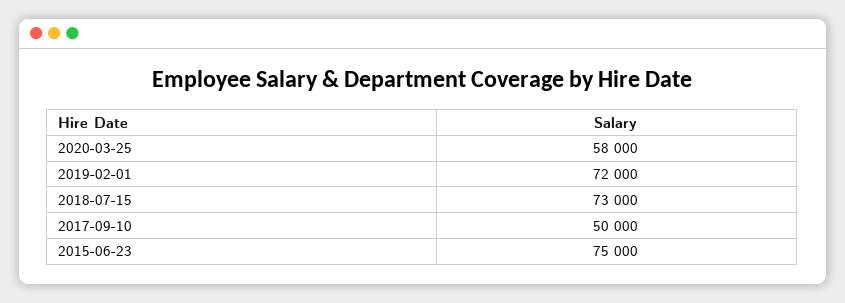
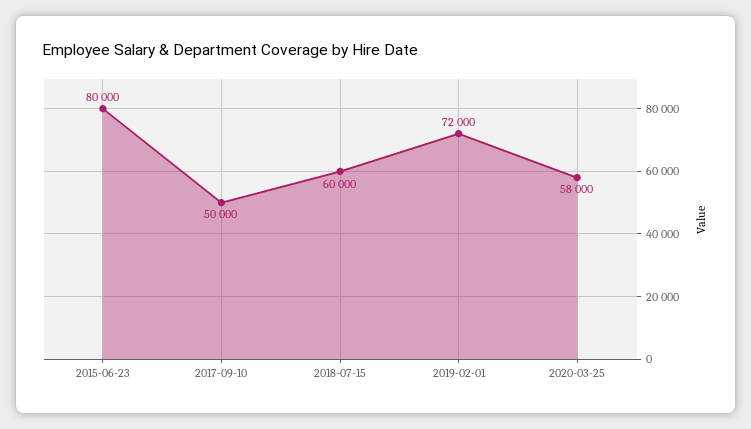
  {
    "2020-03-25": 58000,
    "2019-02-01": 72000,
-   "2018-07-15": 73000,
+   "2018-07-15": 60000,
    "2017-09-10": 50000,
-   "2015-06-23": 75000
+   "2015-06-23": 80000
  }

